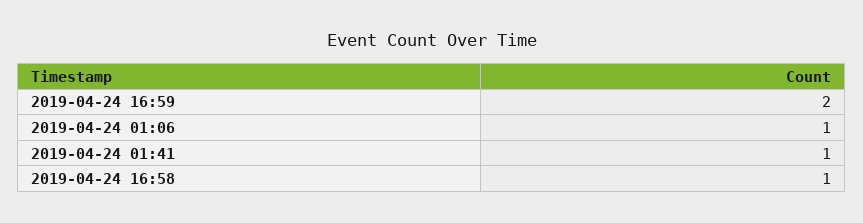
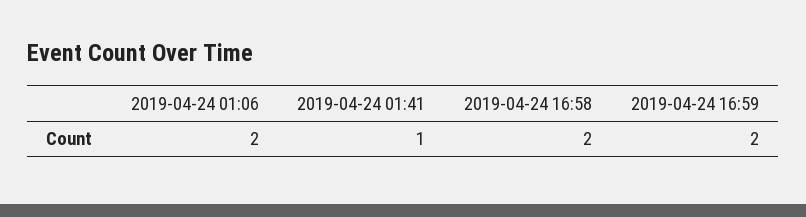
  {
    "2019-04-24 16:59": 2,
-   "2019-04-24 01:06": 1,
+   "2019-04-24 01:06": 2,
    "2019-04-24 01:41": 1,
-   "2019-04-24 16:58": 1
+   "2019-04-24 16:58": 2
  }

